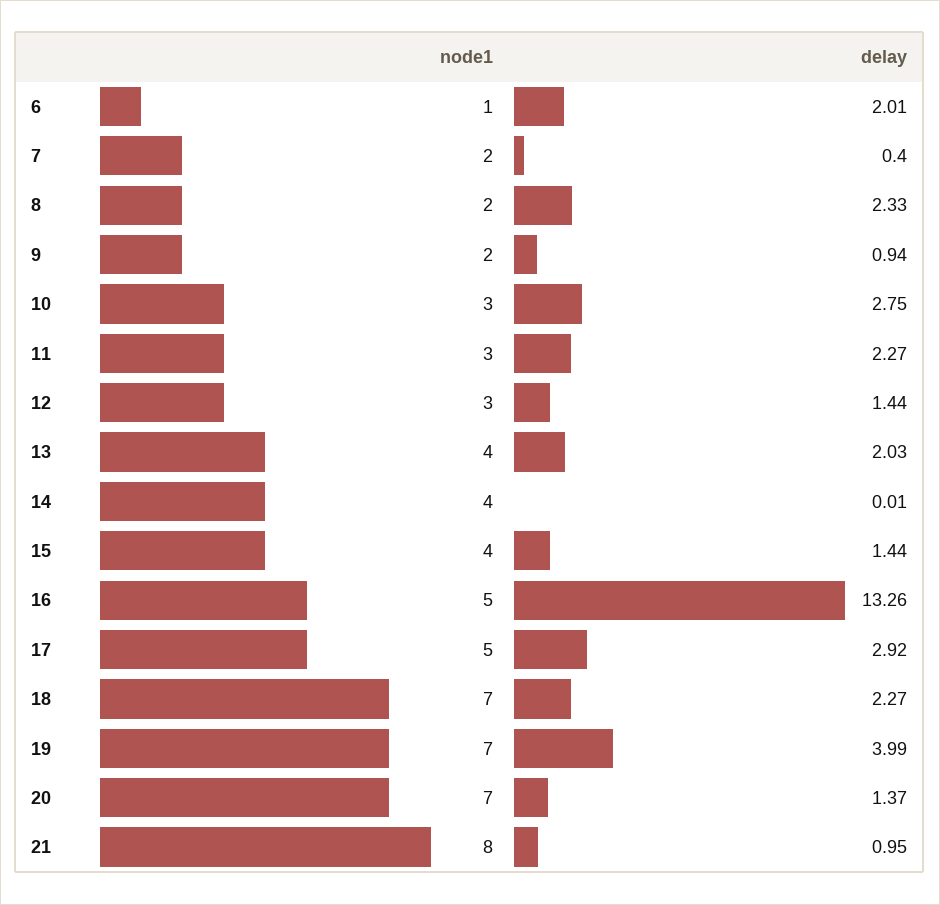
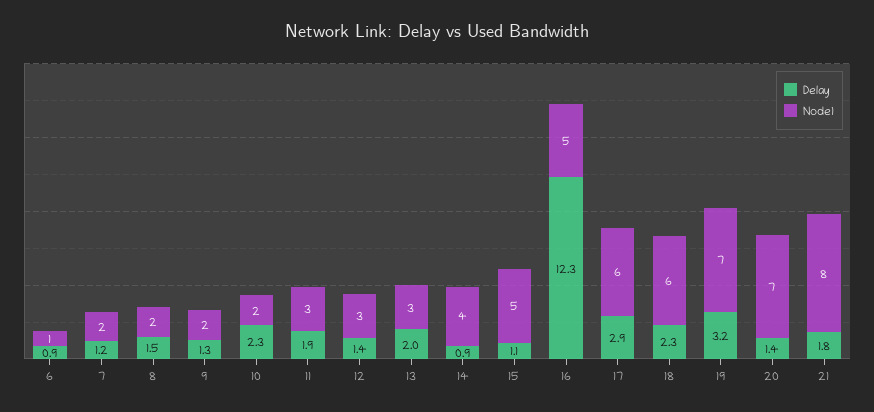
  {
    "node1": {
      "6": 1,
      "7": 2,
      "8": 2,
      "9": 2,
-     "10": 3,
+     "10": 2,
      "11": 3,
      "12": 3,
-     "13": 4,
+     "13": 3,
      "14": 4,
-     "15": 4,
+     "15": 5,
      "16": 5,
-     "17": 5,
+     "17": 6,
-     "18": 7,
+     "18": 6,
      "19": 7,
      "20": 7,
      "21": 8
    },
    "delay": {
-     "6": 2.01,
+     "6": 0.9,
-     "7": 0.4,
+     "7": 1.2,
-     "8": 2.33,
+     "8": 1.5,
-     "9": 0.94,
+     "9": 1.3,
-     "10": 2.75,
+     "10": 2.3,
-     "11": 2.27,
+     "11": 1.9,
      "12": 1.44,
      "13": 2.03,
-     "14": 0.01,
+     "14": 0.9,
-     "15": 1.44,
+     "15": 1.1,
-     "16": 13.26,
+     "16": 12.3,
      "17": 2.92,
      "18": 2.27,
-     "19": 3.99,
+     "19": 3.2,
      "20": 1.37,
-     "21": 0.95
+     "21": 1.8
    }
  }

